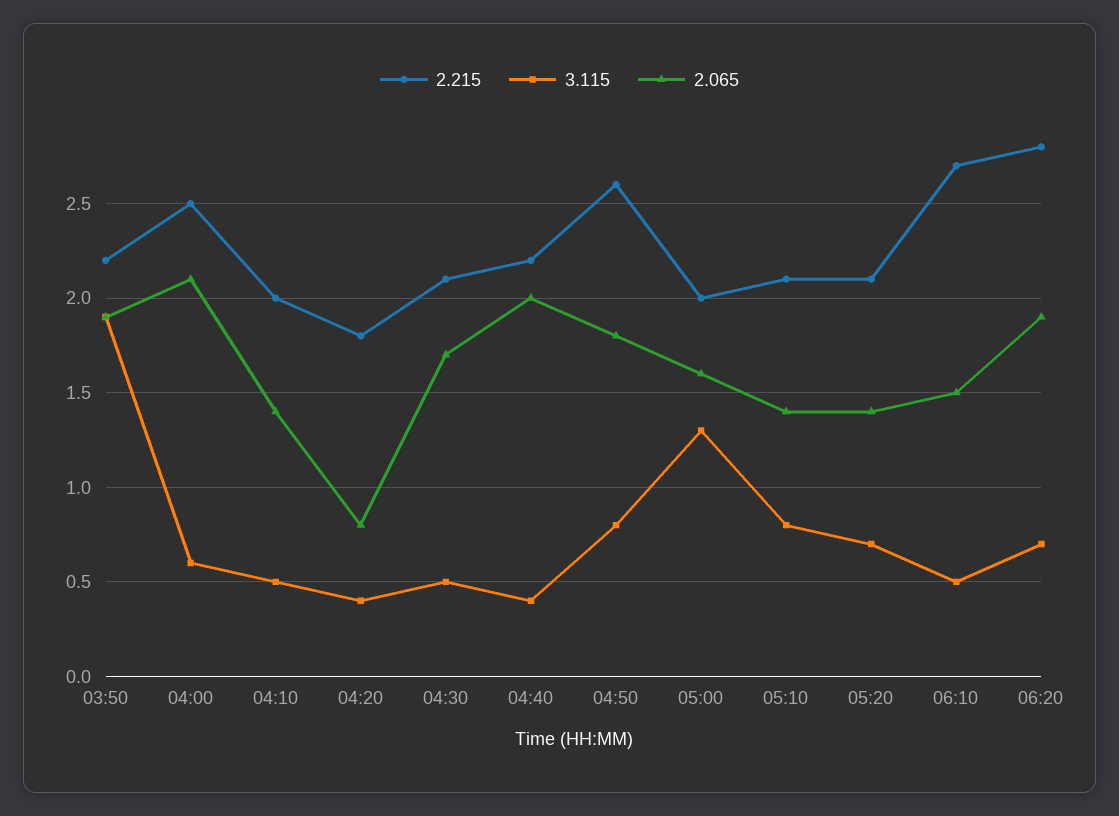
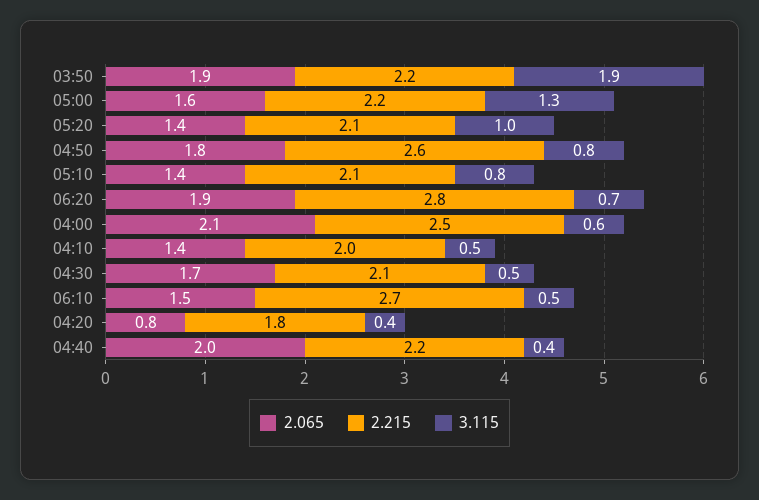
  {
    "2.215": {
      "03:50": 2.2,
      "04:00": 2.5,
      "04:10": 2,
      "04:20": 1.8,
      "04:30": 2.1,
      "04:40": 2.2,
      "04:50": 2.6,
-     "05:00": 2,
+     "05:00": 2.2,
      "05:10": 2.1,
      "05:20": 2.1,
      "06:10": 2.7,
      "06:20": 2.8
    },
    "3.115": {
      "03:50": 1.9,
      "04:00": 0.6,
      "04:10": 0.5,
      "04:20": 0.4,
      "04:30": 0.5,
      "04:40": 0.4,
      "04:50": 0.8,
      "05:00": 1.3,
      "05:10": 0.8,
-     "05:20": 0.7,
+     "05:20": 1,
      "06:10": 0.5,
      "06:20": 0.7
    },
    "2.065": {
      "03:50": 1.9,
      "04:00": 2.1,
      "04:10": 1.4,
      "04:20": 0.8,
      "04:30": 1.7,
      "04:40": 2,
      "04:50": 1.8,
      "05:00": 1.6,
      "05:10": 1.4,
      "05:20": 1.4,
      "06:10": 1.5,
      "06:20": 1.9
    }
  }

